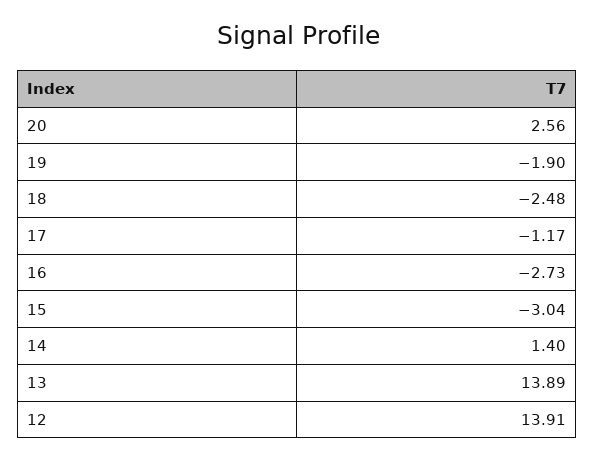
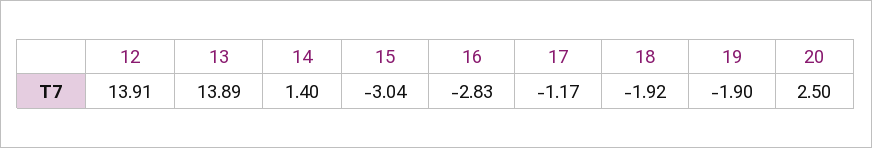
  {
-   "20": 2.56,
+   "20": 2.5,
    "19": -1.9,
-   "18": -2.48,
+   "18": -1.92,
    "17": -1.17,
-   "16": -2.73,
+   "16": -2.83,
    "15": -3.04,
    "14": 1.4,
    "13": 13.89,
    "12": 13.91
  }

